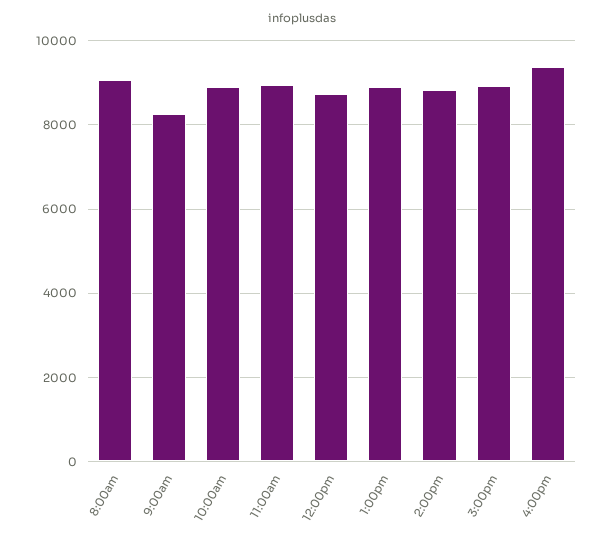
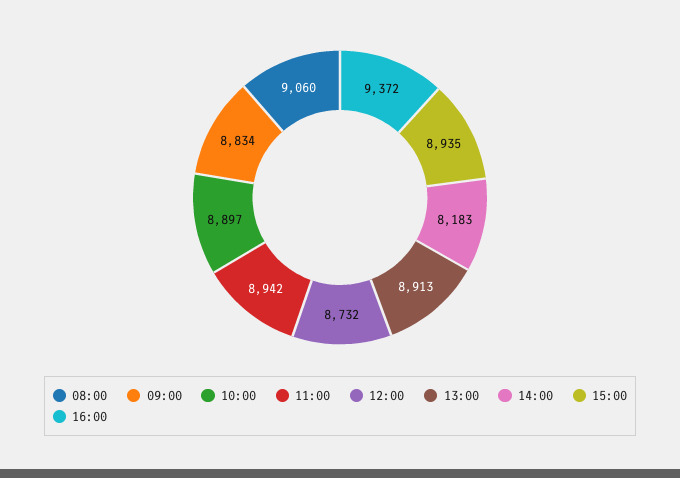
  {
    "8:00am": 9060,
-   "9:00am": 8200,
+   "9:00am": 8834,
    "10:00am": 8897,
    "11:00am": 8942,
    "12:00pm": 8732,
    "1:00pm": 8913,
-   "2:00pm": 8800,
+   "2:00pm": 8183,
    "3:00pm": 8935,
    "4:00pm": 9372
  }

